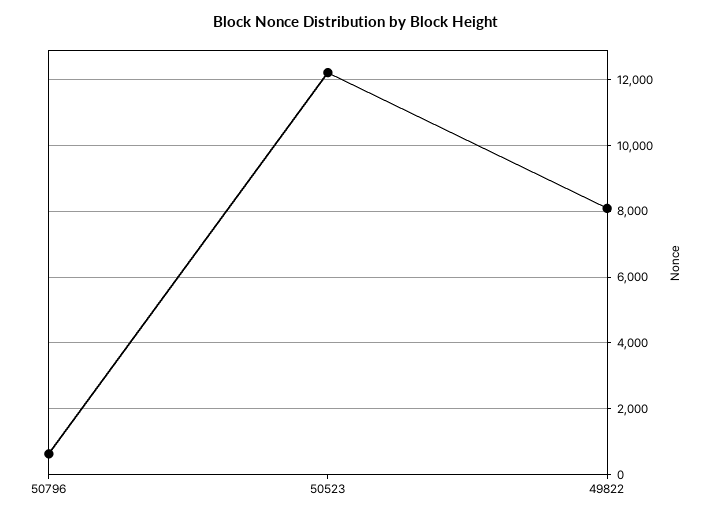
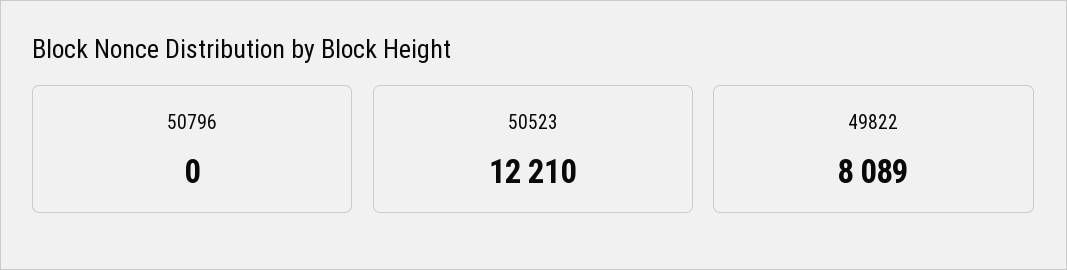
  {
-   "50796": 600,
+   "50796": 0,
    "50523": 12210,
    "49822": 8089
  }

